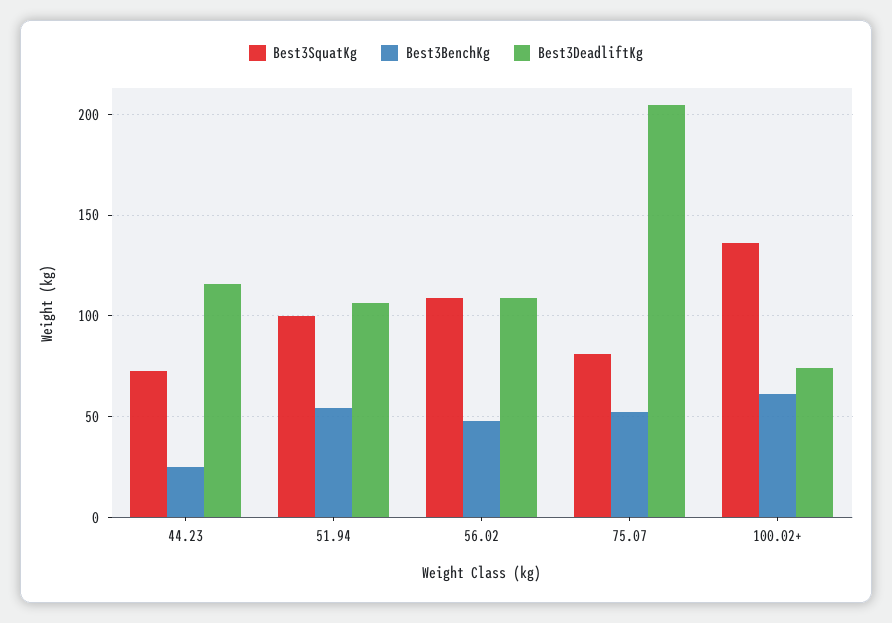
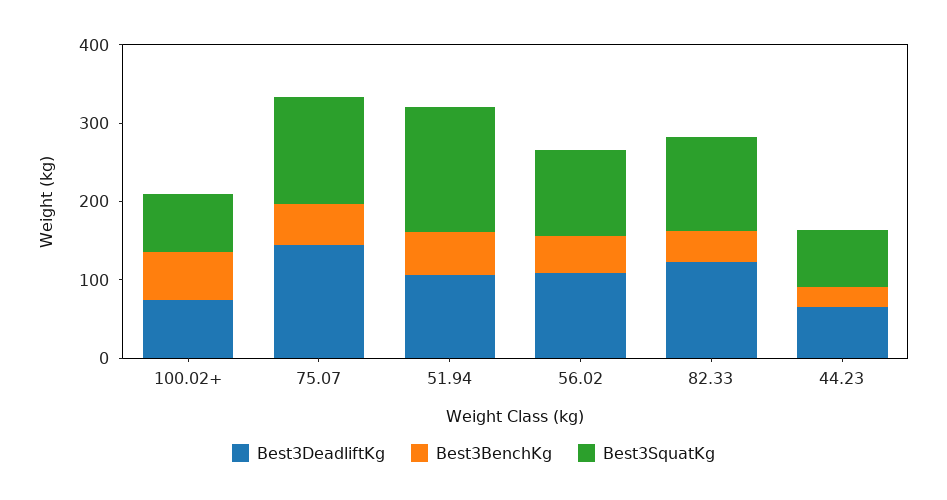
  {
    "Best3SquatKg": {
      "44.23": 75,
-     "51.94": 100,
+     "51.94": 160,
      "56.02": 110,
-     "75.07": 80,
+     "75.07": 140,
-     "100.02+": 135
+     "100.02+": 80,
+     "82.33": 120
    },
    "Best3BenchKg": {
      "44.23": 25,
      "51.94": 55,
      "56.02": 50,
      "75.07": 50,
-     "100.02+": 60
+     "100.02+": 60,
+     "82.33": 40
    },
    "Best3DeadliftKg": {
-     "44.23": 115,
+     "44.23": 60,
      "51.94": 105,
      "56.02": 110,
-     "75.07": 205,
+     "75.07": 140,
-     "100.02+": 75
+     "100.02+": 75,
+     "82.33": 120
    }
  }

